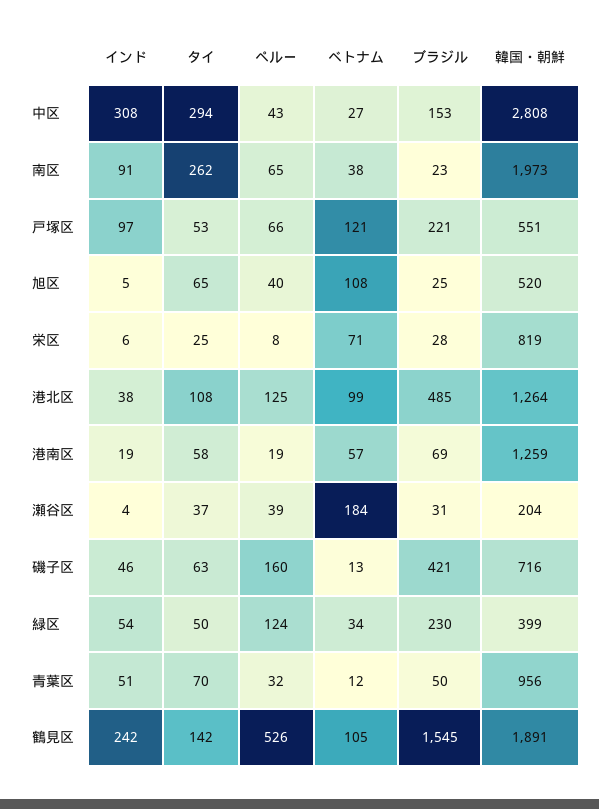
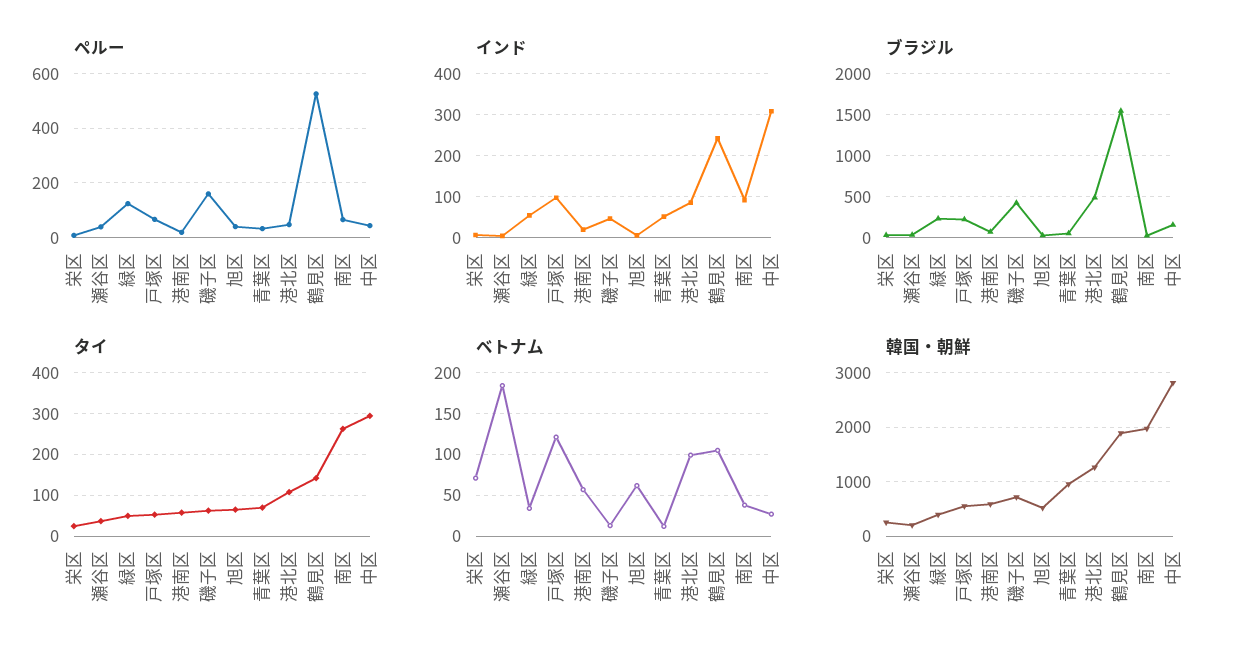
  {
    "インド": {
      "中区": 308,
      "南区": 91,
      "戸塚区": 97,
      "旭区": 5,
      "栄区": 6,
-     "港北区": 38,
+     "港北区": 80,
      "港南区": 19,
      "瀬谷区": 4,
      "磯子区": 46,
      "緑区": 54,
      "青葉区": 51,
      "鶴見区": 242
    },
    "タイ": {
      "中区": 294,
      "南区": 262,
      "戸塚区": 53,
      "旭区": 65,
      "栄区": 25,
      "港北区": 108,
      "港南区": 58,
      "瀬谷区": 37,
      "磯子区": 63,
      "緑区": 50,
      "青葉区": 70,
      "鶴見区": 142
    },
    "ペルー": {
      "中区": 43,
      "南区": 65,
      "戸塚区": 66,
      "旭区": 40,
      "栄区": 8,
-     "港北区": 125,
+     "港北区": 50,
      "港南区": 19,
      "瀬谷区": 39,
      "磯子区": 160,
      "緑区": 124,
      "青葉区": 32,
      "鶴見区": 526
    },
    "ベトナム": {
      "中区": 27,
      "南区": 38,
      "戸塚区": 121,
-     "旭区": 108,
+     "旭区": 60,
      "栄区": 71,
      "港北区": 99,
      "港南区": 57,
      "瀬谷区": 184,
      "磯子区": 13,
      "緑区": 34,
      "青葉区": 12,
      "鶴見区": 105
    },
    "ブラジル": {
      "中区": 153,
      "南区": 23,
      "戸塚区": 221,
      "旭区": 25,
      "栄区": 28,
      "港北区": 485,
      "港南区": 69,
      "瀬谷区": 31,
      "磯子区": 421,
      "緑区": 230,
      "青葉区": 50,
      "鶴見区": 1545
    },
    "韓国・朝鮮": {
      "中区": 2808,
      "南区": 1973,
      "戸塚区": 551,
      "旭区": 520,
-     "栄区": 819,
+     "栄区": 200,
      "港北区": 1264,
-     "港南区": 1259,
+     "港南区": 600,
      "瀬谷区": 204,
      "磯子区": 716,
      "緑区": 399,
      "青葉区": 956,
      "鶴見区": 1891
    }
  }

